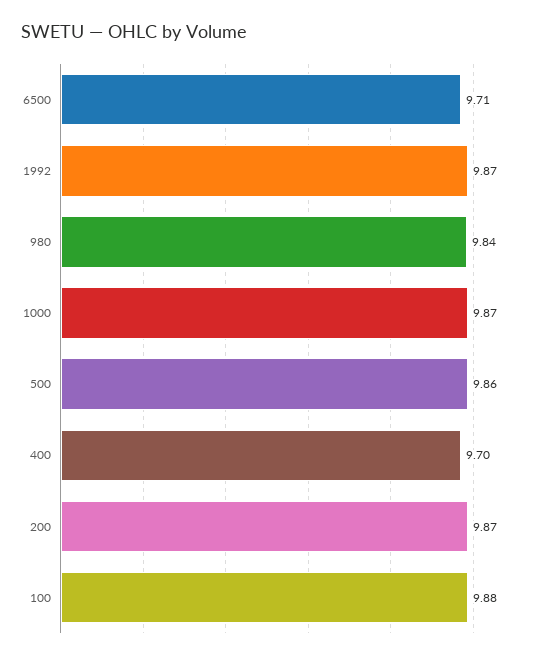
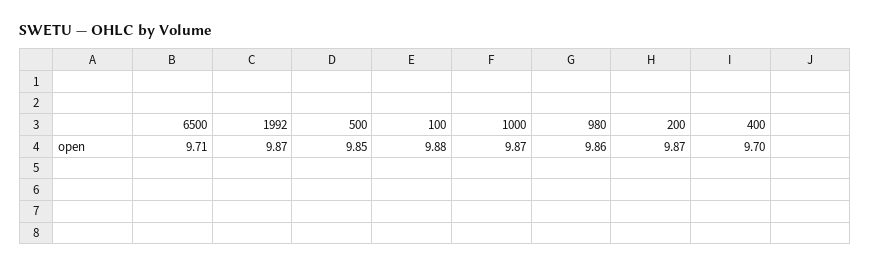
  {
    "6500": 9.71,
    "1992": 9.87,
-   "980": 9.84,
+   "980": 9.86,
    "1000": 9.87,
-   "500": 9.86,
+   "500": 9.85,
    "400": 9.7,
    "200": 9.87,
    "100": 9.88
  }

